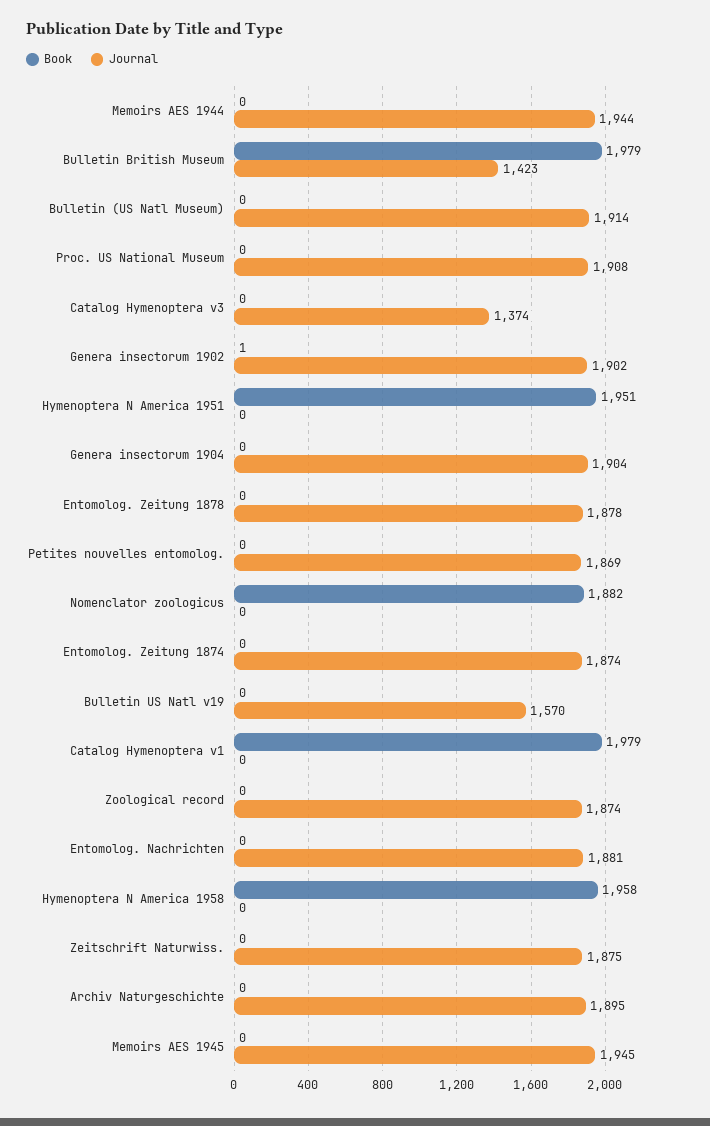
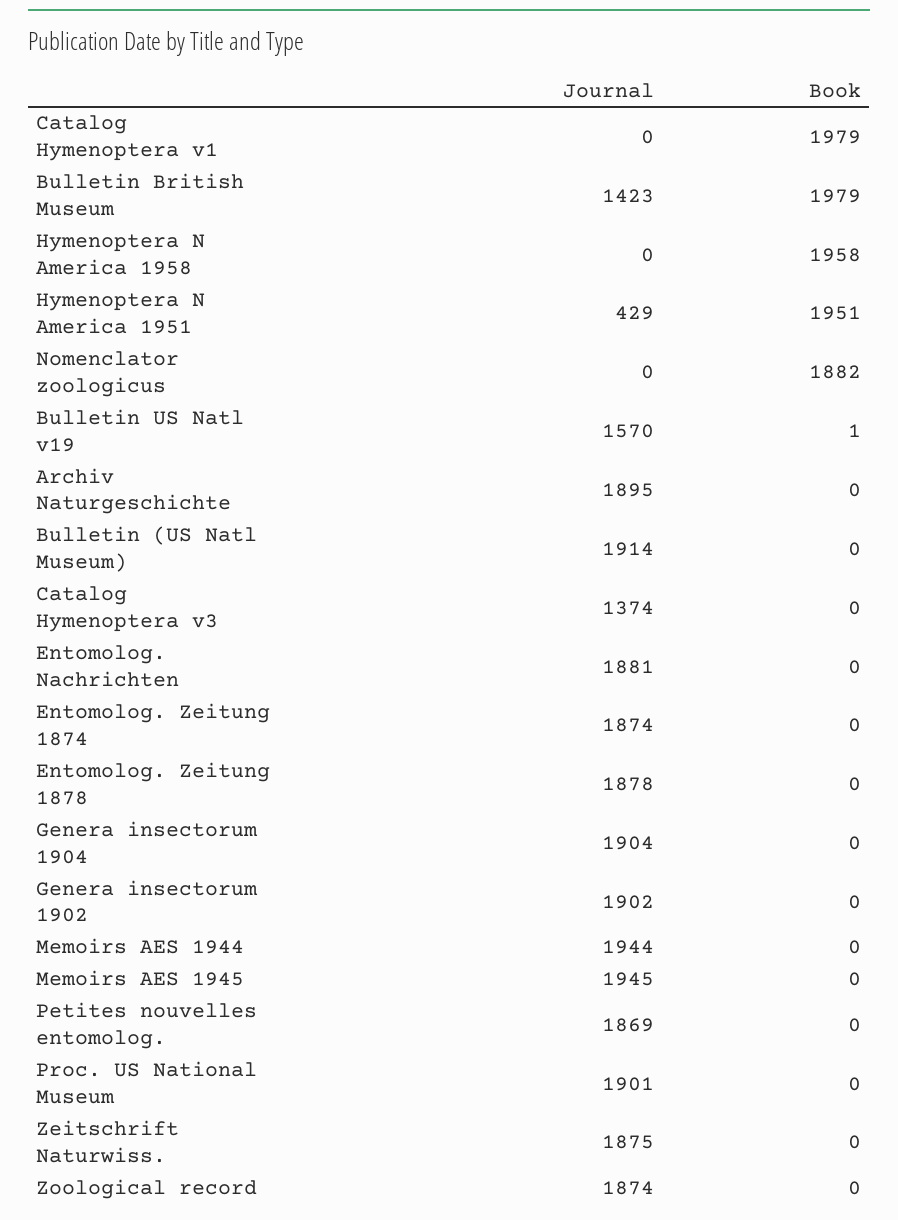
  {
    "Book": {
      "Memoirs AES 1944": 0,
      "Bulletin British Museum": 1979,
      "Bulletin (US Natl Museum)": 0,
      "Proc. US National Museum": 0,
      "Catalog Hymenoptera v3": 0,
-     "Genera insectorum 1902": 1,
+     "Genera insectorum 1902": 0,
      "Hymenoptera N America 1951": 1951,
      "Genera insectorum 1904": 0,
      "Entomolog. Zeitung 1878": 0,
      "Petites nouvelles entomolog.": 0,
      "Nomenclator zoologicus": 1882,
      "Entomolog. Zeitung 1874": 0,
-     "Bulletin US Natl v19": 0,
+     "Bulletin US Natl v19": 1,
      "Catalog Hymenoptera v1": 1979,
      "Zoological record": 0,
      "Entomolog. Nachrichten": 0,
      "Hymenoptera N America 1958": 1958,
      "Zeitschrift Naturwiss.": 0,
      "Archiv Naturgeschichte": 0,
      "Memoirs AES 1945": 0
    },
    "Journal": {
      "Memoirs AES 1944": 1944,
      "Bulletin British Museum": 1423,
      "Bulletin (US Natl Museum)": 1914,
-     "Proc. US National Museum": 1908,
+     "Proc. US National Museum": 1901,
      "Catalog Hymenoptera v3": 1374,
      "Genera insectorum 1902": 1902,
-     "Hymenoptera N America 1951": 0,
+     "Hymenoptera N America 1951": 429,
      "Genera insectorum 1904": 1904,
      "Entomolog. Zeitung 1878": 1878,
      "Petites nouvelles entomolog.": 1869,
      "Nomenclator zoologicus": 0,
      "Entomolog. Zeitung 1874": 1874,
      "Bulletin US Natl v19": 1570,
      "Catalog Hymenoptera v1": 0,
      "Zoological record": 1874,
      "Entomolog. Nachrichten": 1881,
      "Hymenoptera N America 1958": 0,
      "Zeitschrift Naturwiss.": 1875,
      "Archiv Naturgeschichte": 1895,
      "Memoirs AES 1945": 1945
    }
  }

